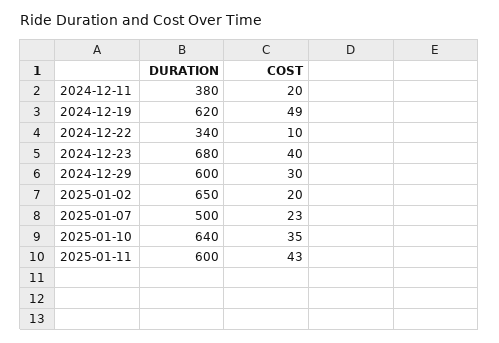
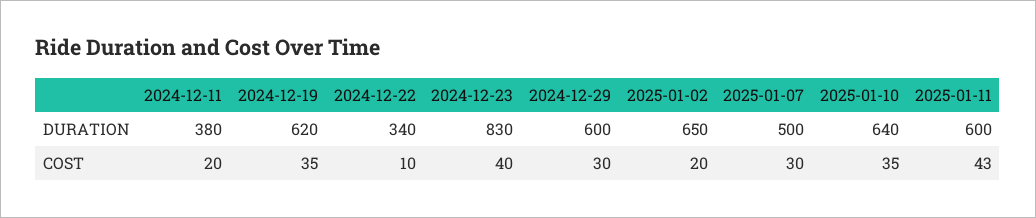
  {
    "DURATION": {
      "2024-12-11": 380,
      "2024-12-19": 620,
      "2024-12-22": 340,
-     "2024-12-23": 680,
+     "2024-12-23": 830,
      "2024-12-29": 600,
      "2025-01-02": 650,
      "2025-01-07": 500,
      "2025-01-10": 640,
      "2025-01-11": 600
    },
    "COST": {
      "2024-12-11": 20,
-     "2024-12-19": 49,
+     "2024-12-19": 35,
      "2024-12-22": 10,
      "2024-12-23": 40,
      "2024-12-29": 30,
      "2025-01-02": 20,
-     "2025-01-07": 23,
+     "2025-01-07": 30,
      "2025-01-10": 35,
      "2025-01-11": 43
    }
  }

